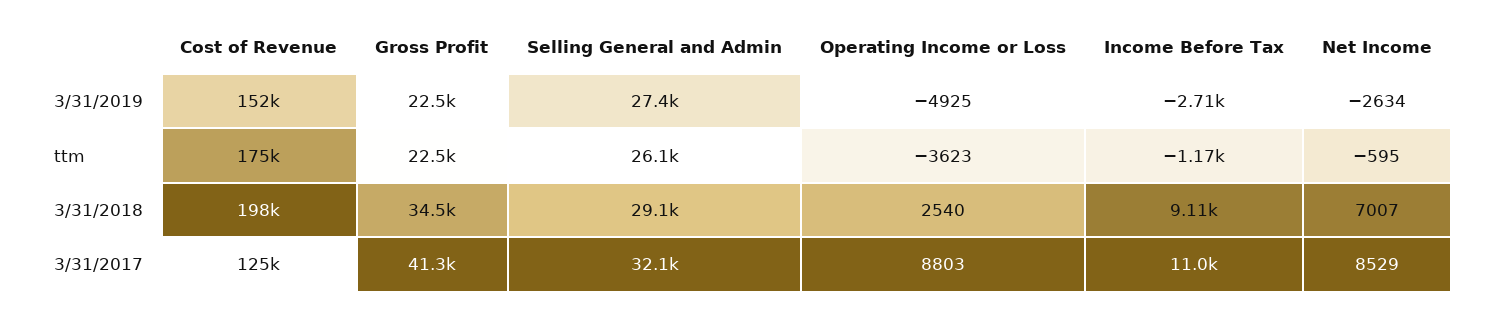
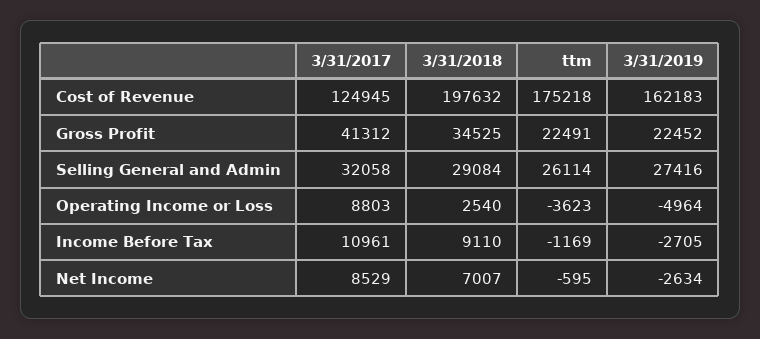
  {
    "Cost of Revenue": {
-     "3/31/2019": 152000,
+     "3/31/2019": 162183,
      "ttm": 175218,
      "3/31/2018": 197632,
      "3/31/2017": 124945
    },
    "Gross Profit": {
      "3/31/2019": 22452,
      "ttm": 22491,
      "3/31/2018": 34525,
      "3/31/2017": 41312
    },
    "Selling General and Admin": {
      "3/31/2019": 27416,
      "ttm": 26114,
      "3/31/2018": 29084,
      "3/31/2017": 32058
    },
    "Operating Income or Loss": {
-     "3/31/2019": -4925,
+     "3/31/2019": -4964,
      "ttm": -3623,
      "3/31/2018": 2540,
      "3/31/2017": 8803
    },
    "Income Before Tax": {
      "3/31/2019": -2705,
      "ttm": -1169,
      "3/31/2018": 9110,
      "3/31/2017": 10961
    },
    "Net Income": {
      "3/31/2019": -2634,
      "ttm": -595,
      "3/31/2018": 7007,
      "3/31/2017": 8529
    }
  }

